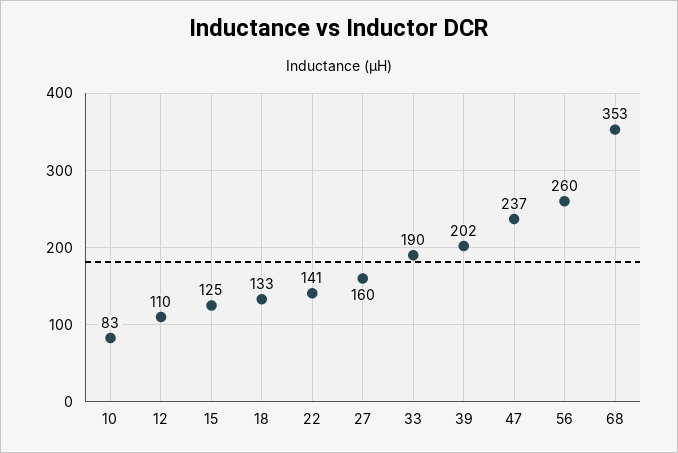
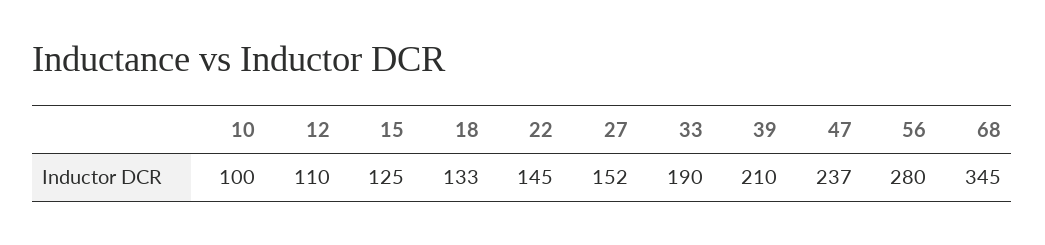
  {
-   "10": 83,
+   "10": 100,
    "12": 110,
    "15": 125,
    "18": 133,
-   "22": 141,
+   "22": 145,
-   "27": 160,
+   "27": 152,
    "33": 190,
-   "39": 202,
+   "39": 210,
    "47": 237,
-   "56": 260,
+   "56": 280,
-   "68": 353
+   "68": 345
  }

